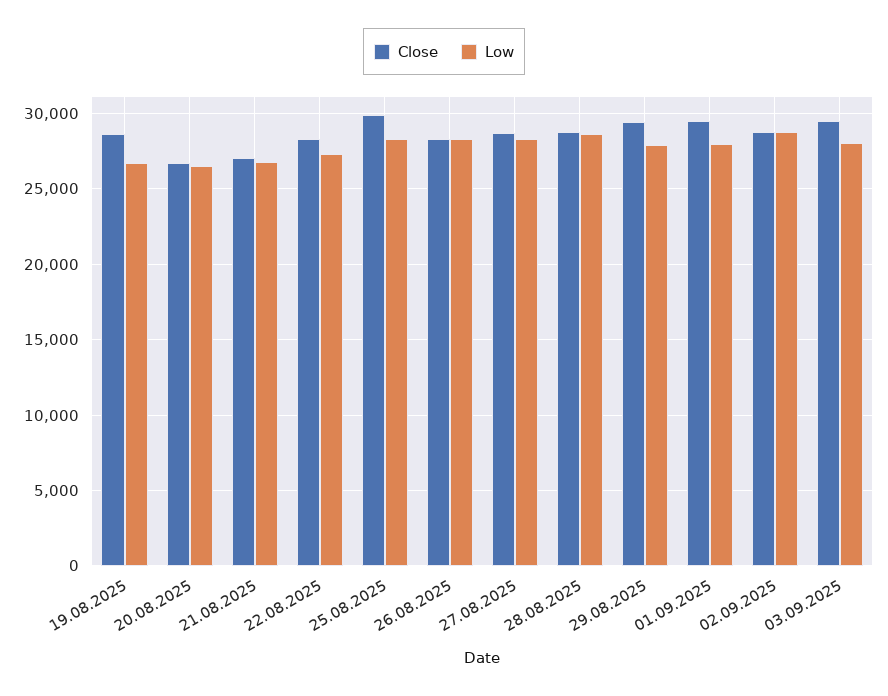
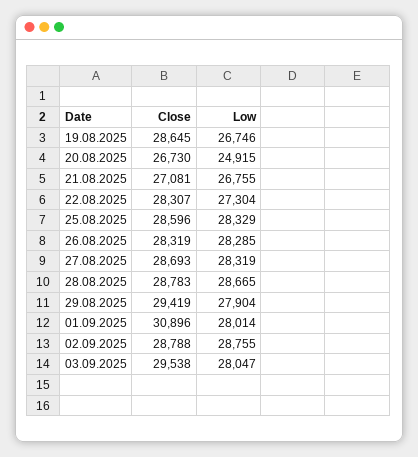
  {
    "Close": {
      "19.08.2025": 28645,
      "20.08.2025": 26730,
      "21.08.2025": 27081,
      "22.08.2025": 28307,
-     "25.08.2025": 30000,
+     "25.08.2025": 28596,
      "26.08.2025": 28319,
      "27.08.2025": 28693,
      "28.08.2025": 28783,
      "29.08.2025": 29419,
-     "01.09.2025": 29500,
+     "01.09.2025": 30896,
      "02.09.2025": 28788,
      "03.09.2025": 29538
    },
    "Low": {
      "19.08.2025": 26746,
-     "20.08.2025": 26500,
+     "20.08.2025": 24915,
      "21.08.2025": 26755,
      "22.08.2025": 27304,
      "25.08.2025": 28329,
      "26.08.2025": 28285,
      "27.08.2025": 28319,
      "28.08.2025": 28665,
      "29.08.2025": 27904,
      "01.09.2025": 28014,
      "02.09.2025": 28755,
      "03.09.2025": 28047
    }
  }

